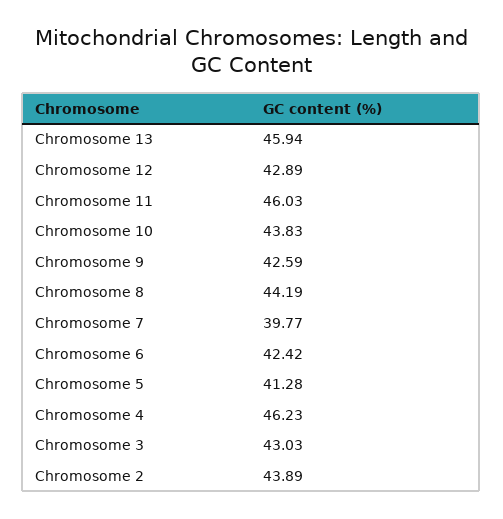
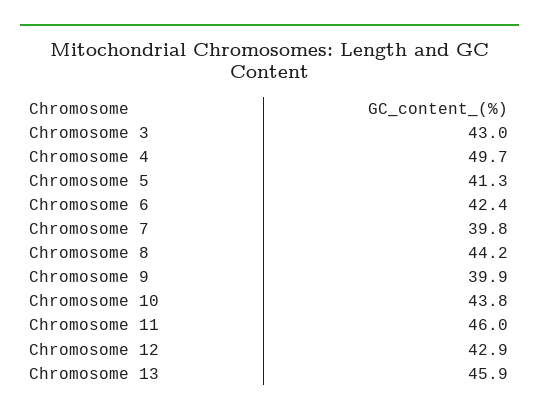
  {
    "Chromosome 13": 45.94,
    "Chromosome 12": 42.89,
    "Chromosome 11": 46.03,
    "Chromosome 10": 43.83,
-   "Chromosome 9": 42.59,
+   "Chromosome 9": 39.9,
    "Chromosome 8": 44.19,
    "Chromosome 7": 39.77,
    "Chromosome 6": 42.42,
    "Chromosome 5": 41.28,
-   "Chromosome 4": 46.23,
+   "Chromosome 4": 49.7,
-   "Chromosome 3": 43.03,
+   "Chromosome 3": 43.03
-   "Chromosome 2": 43.89
  }

